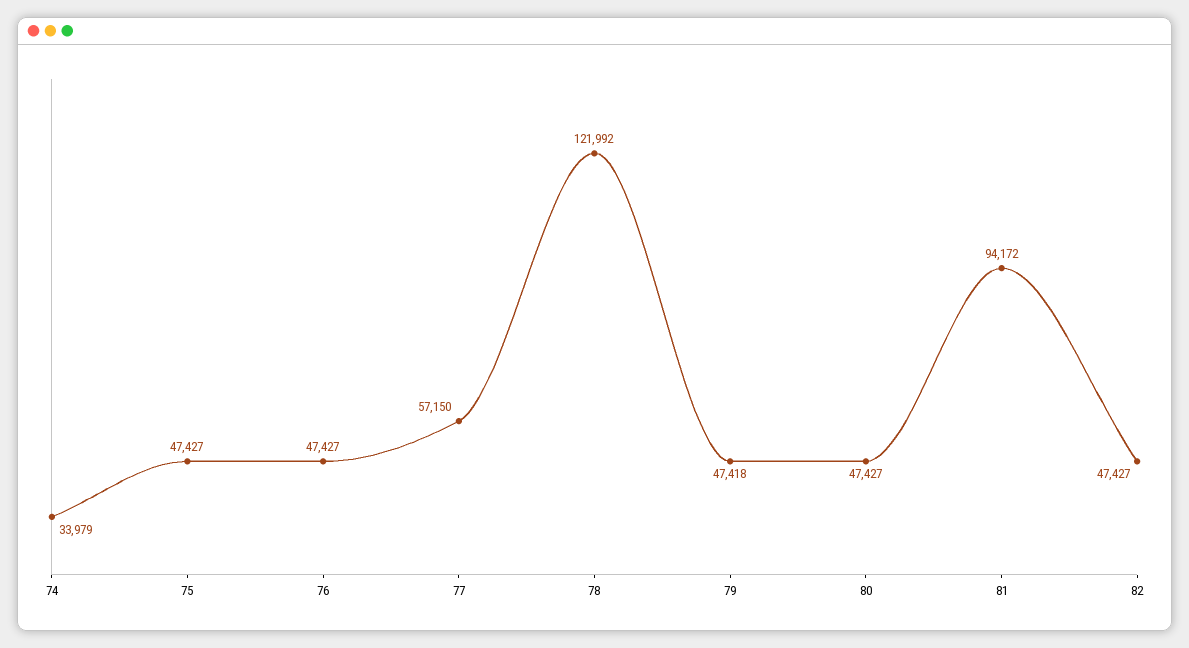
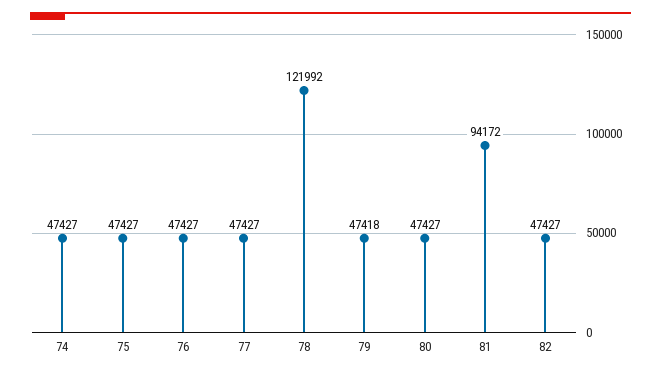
  {
-   "74": 33979,
+   "74": 47427,
    "75": 47427,
    "76": 47427,
-   "77": 57150,
+   "77": 47427,
    "78": 121992,
    "79": 47418,
    "80": 47427,
    "81": 94172,
    "82": 47427
  }

